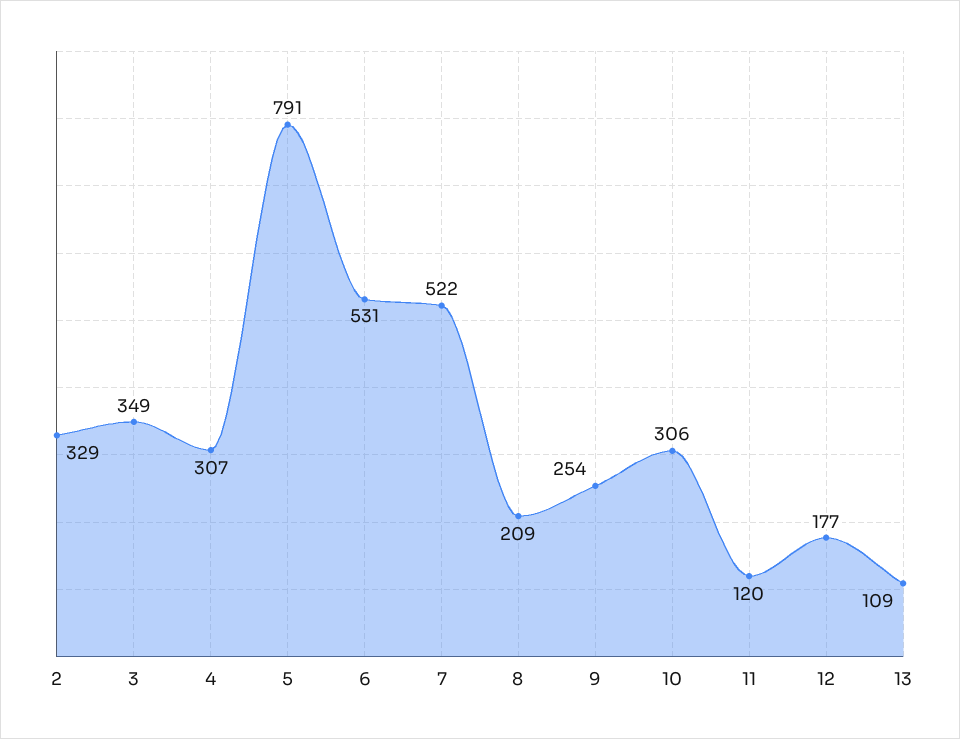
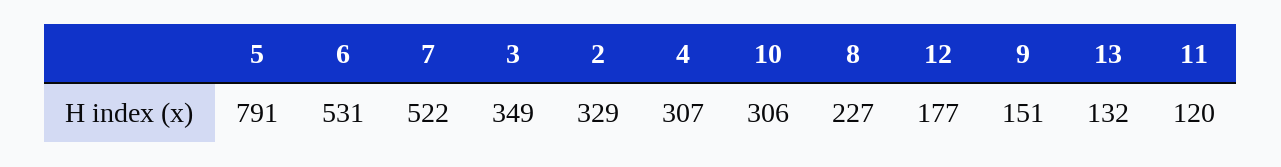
  {
    "2": 329,
    "3": 349,
    "4": 307,
    "5": 791,
    "6": 531,
    "7": 522,
-   "8": 209,
+   "8": 227,
-   "9": 254,
+   "9": 151,
    "10": 306,
    "11": 120,
    "12": 177,
-   "13": 109
+   "13": 132
  }

